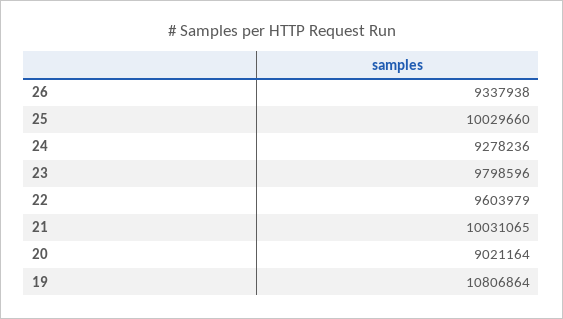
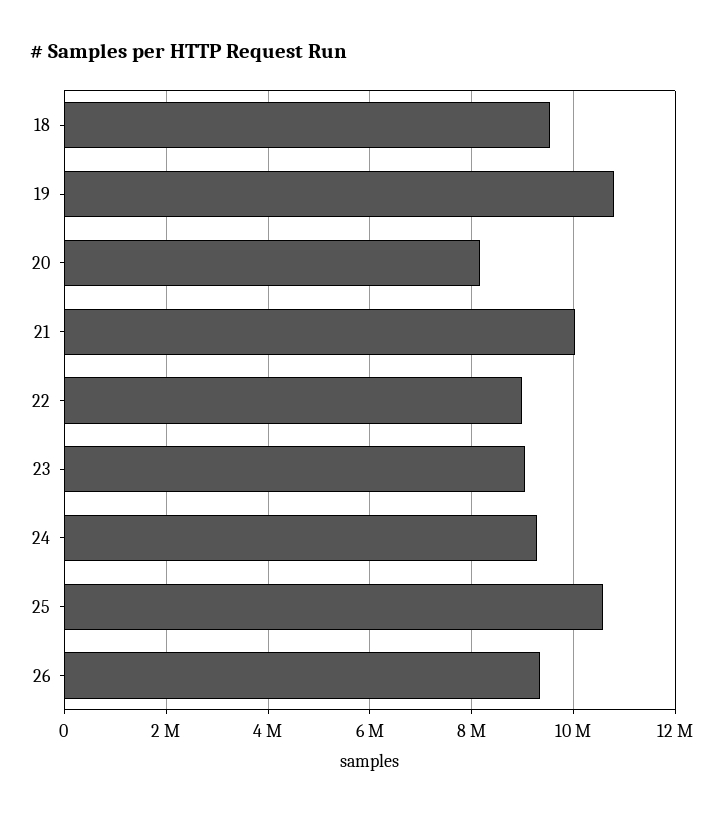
  {
    "26": 9337938,
-   "25": 10029660,
+   "25": 10600000,
    "24": 9278236,
-   "23": 9798596,
+   "23": 9000000,
-   "22": 9603979,
+   "22": 9000000,
    "21": 10031065,
-   "20": 9021164,
+   "20": 8200000,
-   "19": 10806864
+   "19": 10806864,
+   "18": 9600000
  }

